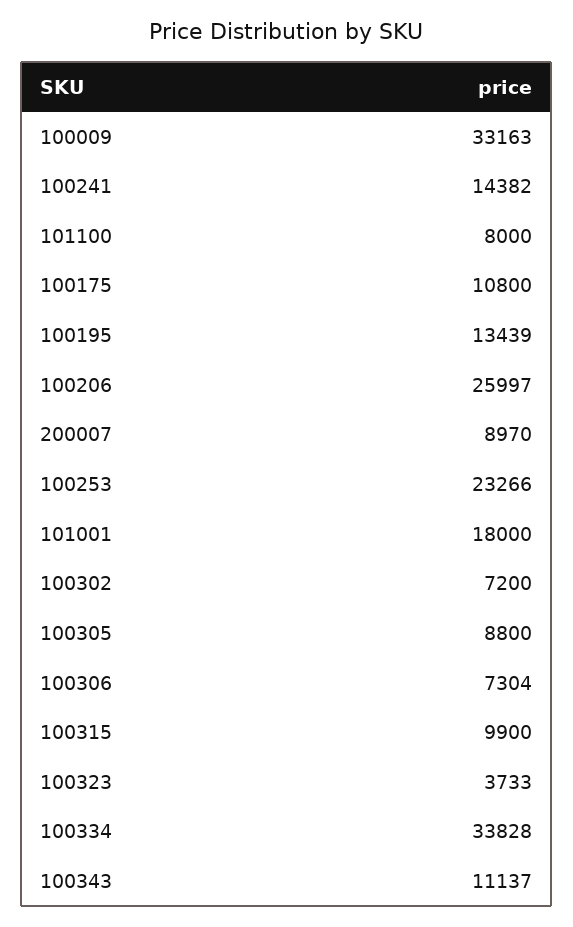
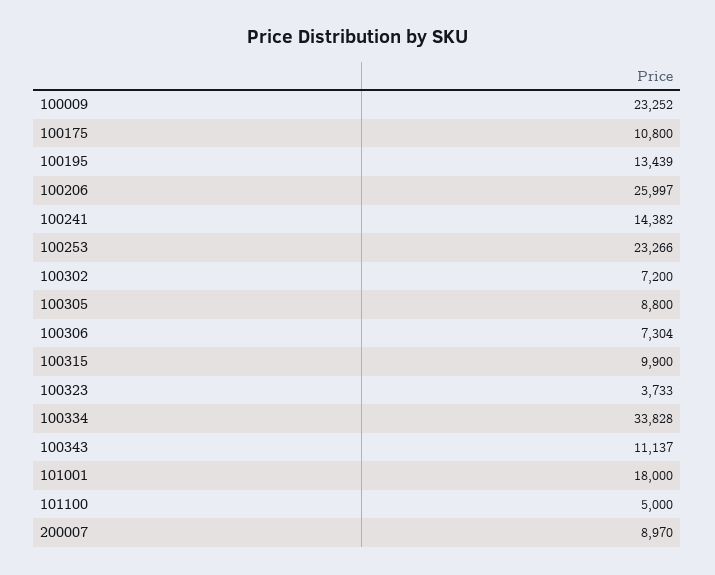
  {
-   "100009": 33163,
+   "100009": 23252,
    "100241": 14382,
-   "101100": 8000,
+   "101100": 5000,
    "100175": 10800,
    "100195": 13439,
    "100206": 25997,
    "200007": 8970,
    "100253": 23266,
    "101001": 18000,
    "100302": 7200,
    "100305": 8800,
    "100306": 7304,
    "100315": 9900,
    "100323": 3733,
    "100334": 33828,
    "100343": 11137
  }

